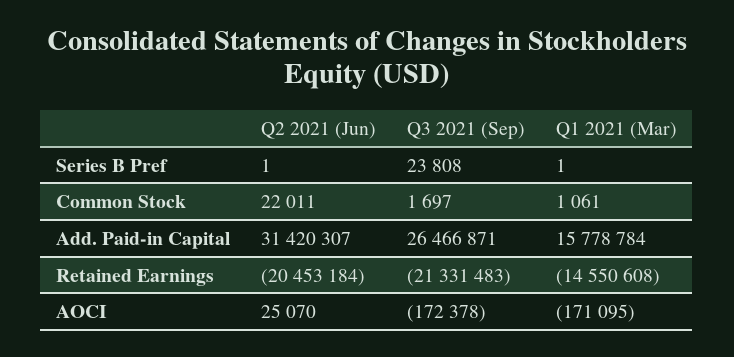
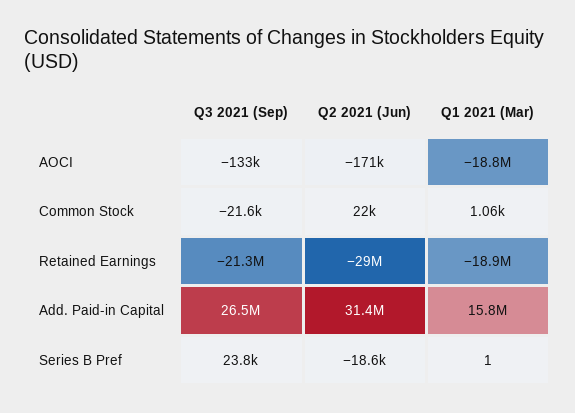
  {
    "Q2 2021 (Jun)": {
-     "Series B Pref": 1,
+     "Series B Pref": -18600,
      "Common Stock": 22011,
      "Add. Paid-in Capital": 31420307,
-     "Retained Earnings": -20453184,
+     "Retained Earnings": -29000000,
-     "AOCI": 25070
+     "AOCI": -171000
    },
    "Q3 2021 (Sep)": {
      "Series B Pref": 23808,
-     "Common Stock": 1697,
+     "Common Stock": -21600,
      "Add. Paid-in Capital": 26466871,
      "Retained Earnings": -21331483,
-     "AOCI": -172378
+     "AOCI": -133000
    },
    "Q1 2021 (Mar)": {
      "Series B Pref": 1,
      "Common Stock": 1061,
      "Add. Paid-in Capital": 15778784,
-     "Retained Earnings": -14550608,
+     "Retained Earnings": -18900000,
-     "AOCI": -171095
+     "AOCI": -18800000
    }
  }

